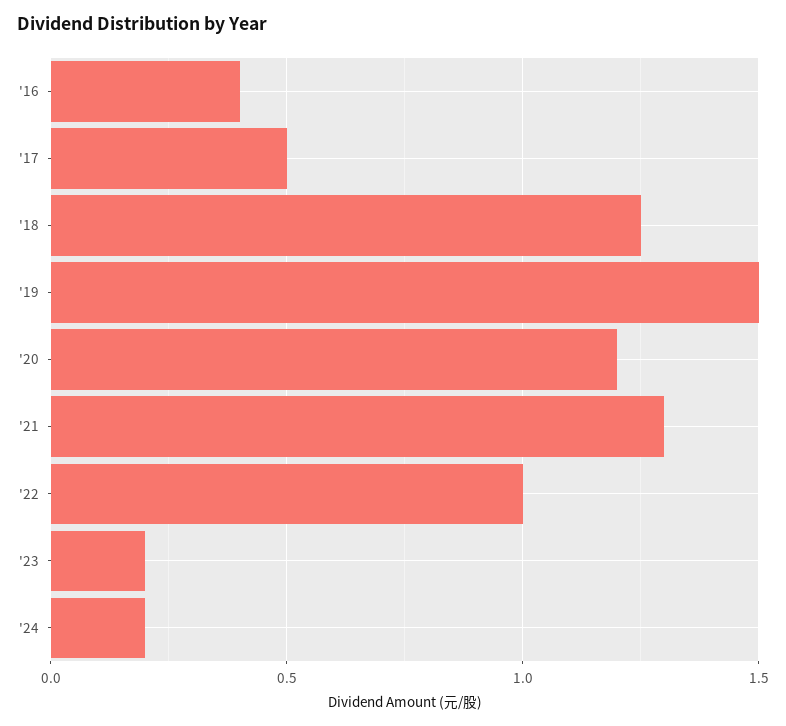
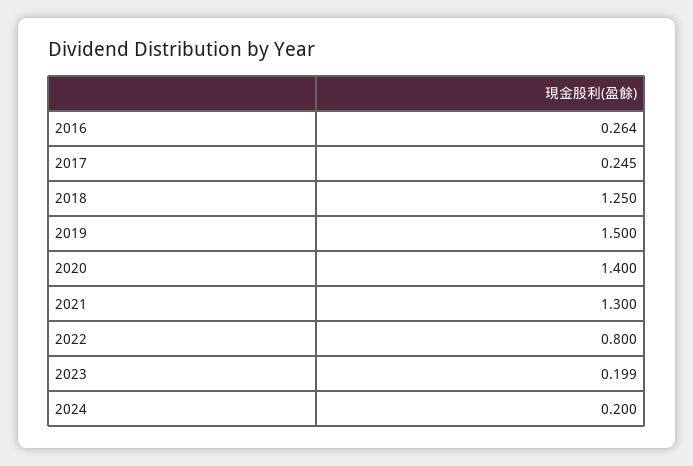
  {
-   "'16": 0.4,
+   "'16": 0.264,
-   "'17": 0.5,
+   "'17": 0.245,
    "'18": 1.25,
    "'19": 1.5,
-   "'20": 1.2,
+   "'20": 1.4,
    "'21": 1.3,
-   "'22": 1,
+   "'22": 0.8,
    "'23": 0.199,
    "'24": 0.2
  }

